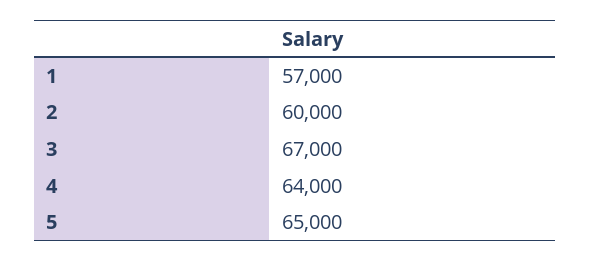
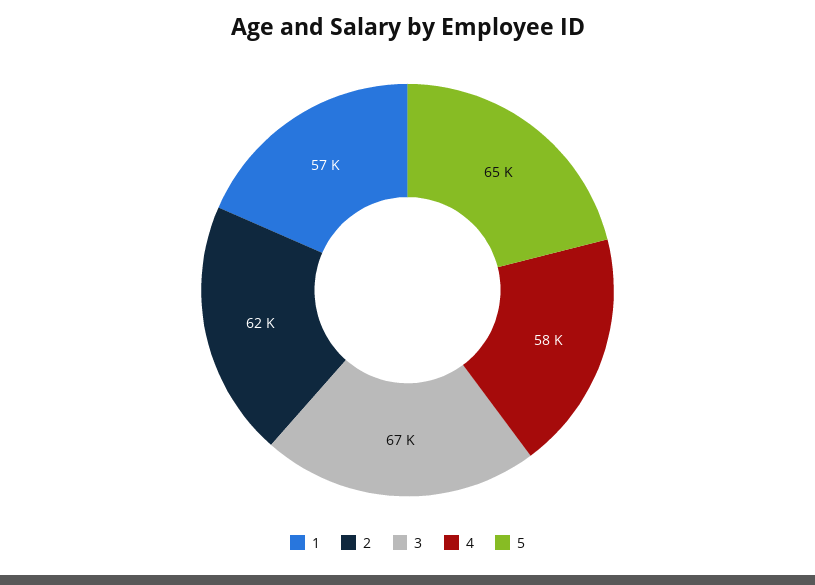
  {
    "1": 57000,
-   "2": 60000,
+   "2": 62000,
    "3": 67000,
-   "4": 64000,
+   "4": 58000,
    "5": 65000
  }

